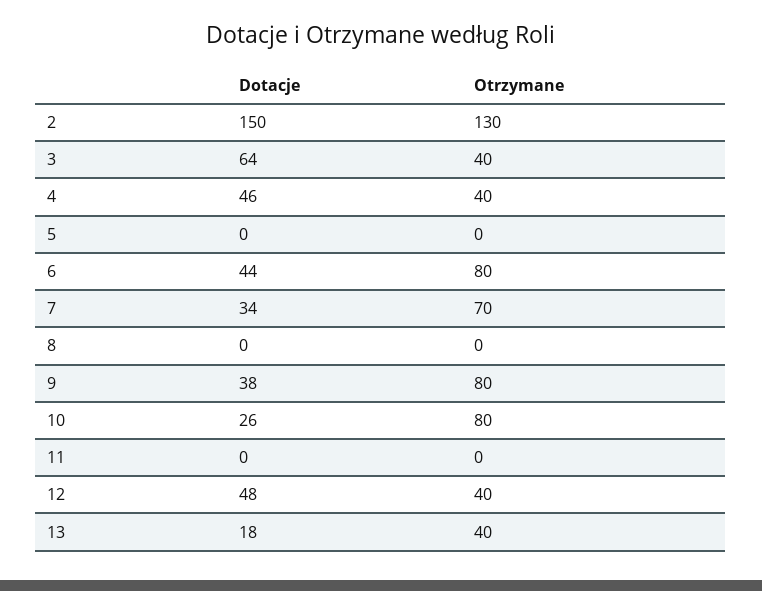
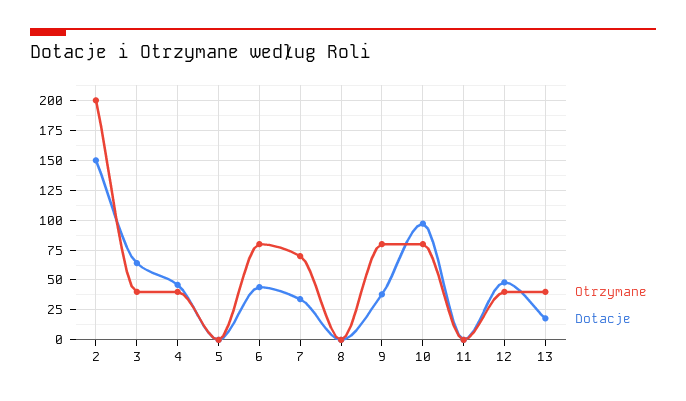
  {
    "Dotacje": {
      "2": 150,
      "3": 64,
      "4": 46,
      "5": 0,
      "6": 44,
      "7": 34,
      "8": 0,
      "9": 38,
-     "10": 26,
+     "10": 100,
      "11": 0,
      "12": 48,
      "13": 18
    },
    "Otrzymane": {
-     "2": 130,
+     "2": 200,
      "3": 40,
      "4": 40,
      "5": 0,
      "6": 80,
      "7": 70,
      "8": 0,
      "9": 80,
      "10": 80,
      "11": 0,
      "12": 40,
      "13": 40
    }
  }

